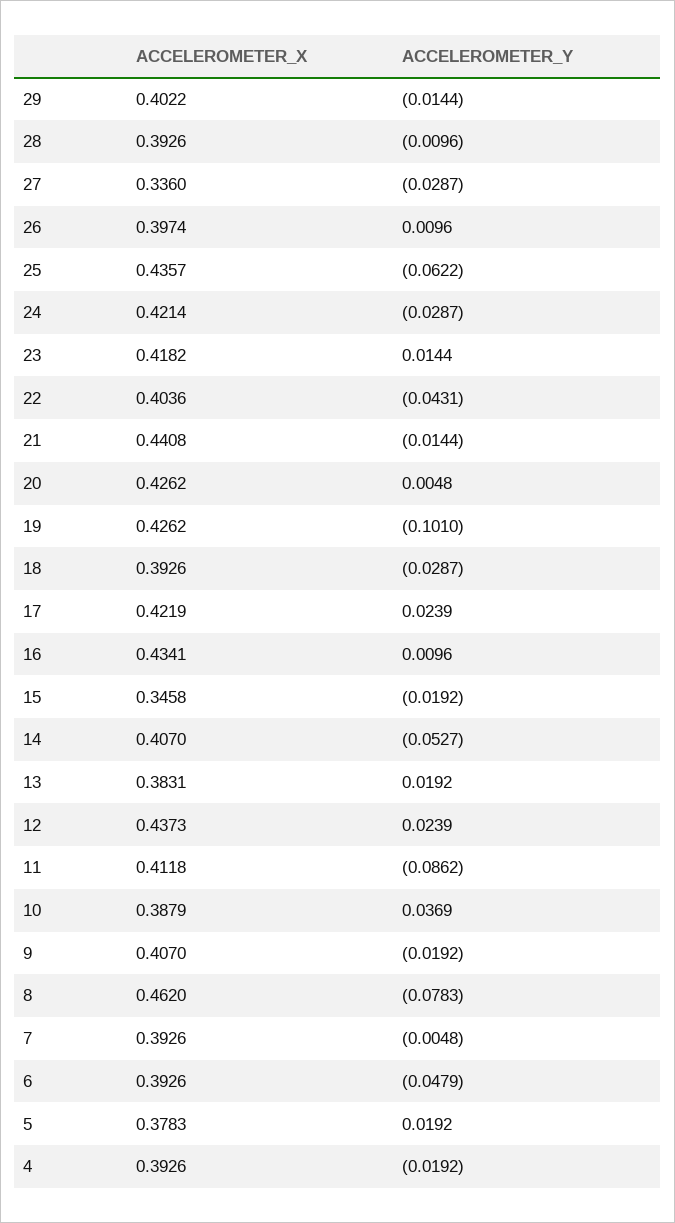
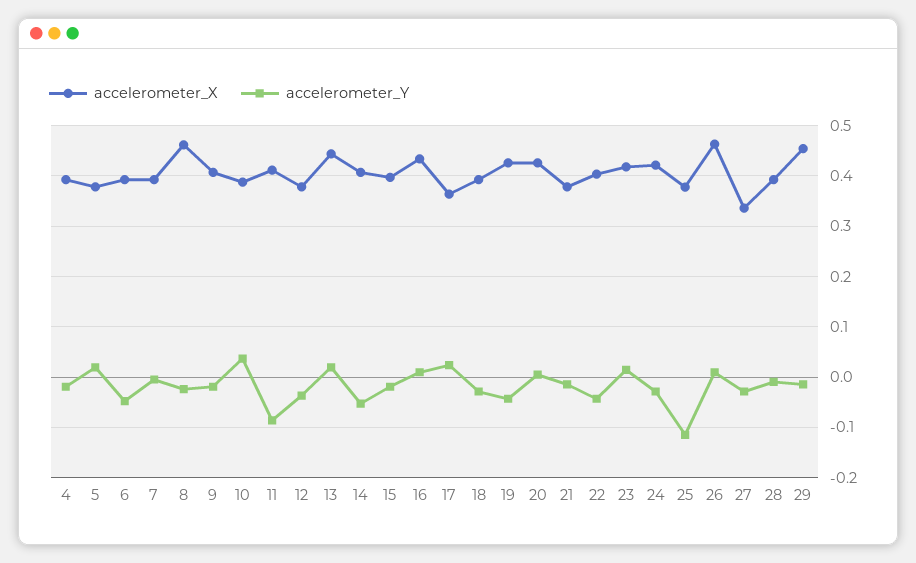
  {
    "ACCELEROMETER_X": {
-     "29": 0.4022,
+     "29": 0.46,
      "28": 0.3926,
      "27": 0.336,
-     "26": 0.3974,
+     "26": 0.46,
-     "25": 0.4357,
+     "25": 0.38,
      "24": 0.4214,
      "23": 0.4182,
      "22": 0.4036,
-     "21": 0.4408,
+     "21": 0.38,
      "20": 0.4262,
      "19": 0.4262,
      "18": 0.3926,
-     "17": 0.4219,
+     "17": 0.36,
      "16": 0.4341,
-     "15": 0.3458,
+     "15": 0.4,
      "14": 0.407,
-     "13": 0.3831,
+     "13": 0.44,
-     "12": 0.4373,
+     "12": 0.38,
      "11": 0.4118,
      "10": 0.3879,
      "9": 0.407,
      "8": 0.462,
      "7": 0.3926,
      "6": 0.3926,
      "5": 0.3783,
      "4": 0.3926
    },
    "ACCELEROMETER_Y": {
      "29": -0.0144,
      "28": -0.0096,
      "27": -0.0287,
      "26": 0.0096,
-     "25": -0.0622,
+     "25": -0.12,
      "24": -0.0287,
      "23": 0.0144,
      "22": -0.0431,
      "21": -0.0144,
      "20": 0.0048,
-     "19": -0.101,
+     "19": -0.04,
      "18": -0.0287,
      "17": 0.0239,
      "16": 0.0096,
      "15": -0.0192,
      "14": -0.0527,
      "13": 0.0192,
-     "12": 0.0239,
+     "12": -0.04,
      "11": -0.0862,
      "10": 0.0369,
      "9": -0.0192,
-     "8": -0.0783,
+     "8": -0.02,
      "7": -0.0048,
      "6": -0.0479,
      "5": 0.0192,
      "4": -0.0192
    }
  }

